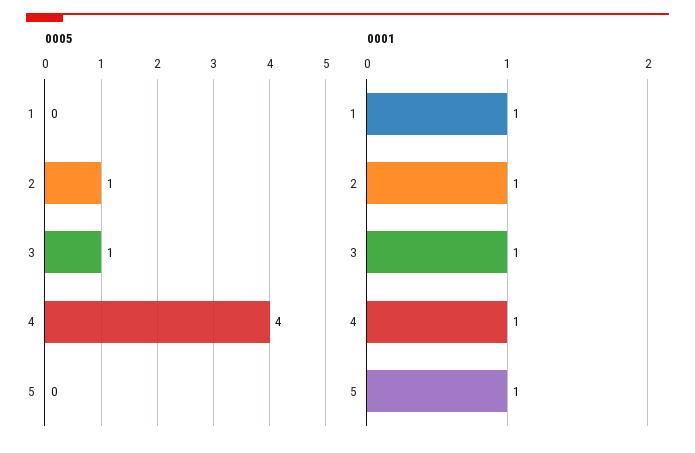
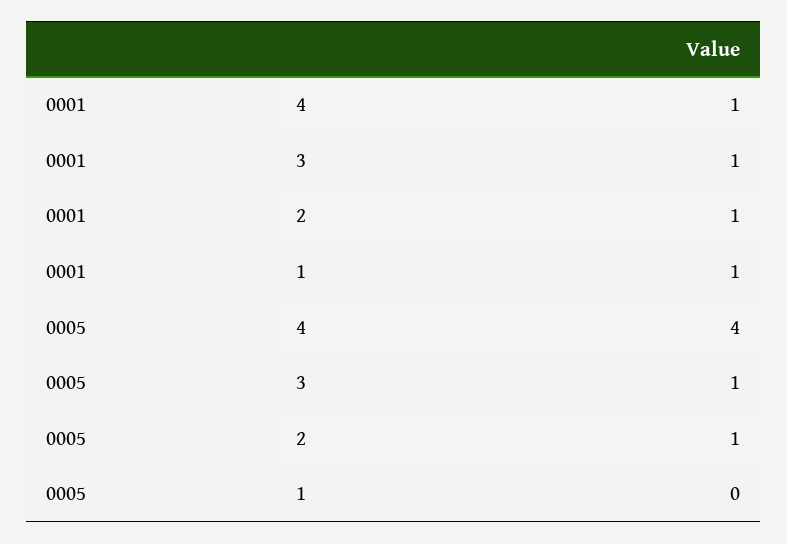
  {
    "0005": {
      "1": 0,
      "2": 1,
      "3": 1,
-     "4": 4,
+     "4": 4
-     "5": 0
    },
    "0001": {
      "1": 1,
      "2": 1,
      "3": 1,
-     "4": 1,
+     "4": 1
-     "5": 1
    }
  }

